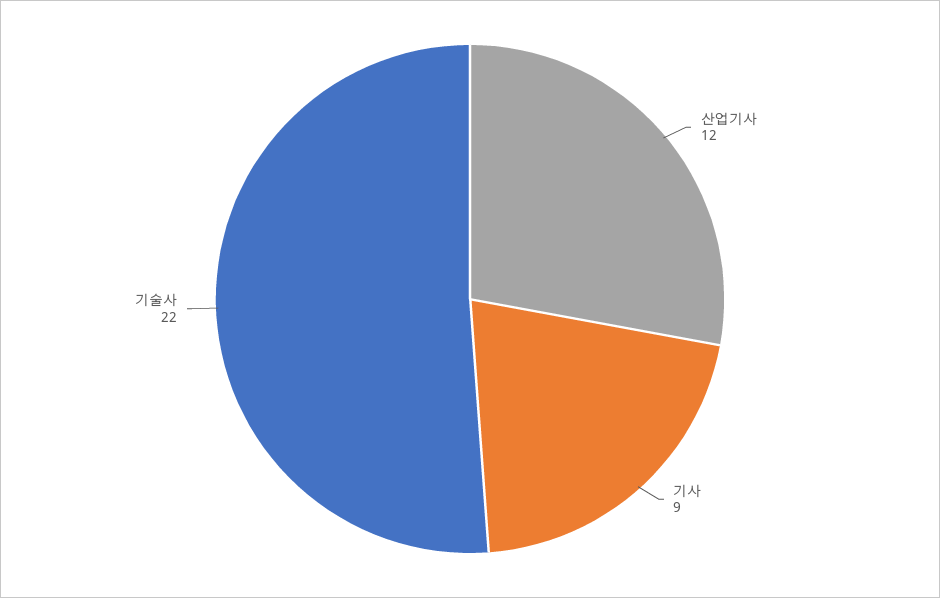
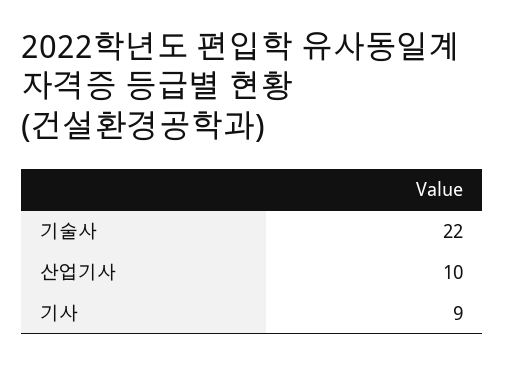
  {
-   "산업기사": 12,
+   "산업기사": 10,
    "기사": 9,
    "기술사": 22
  }

